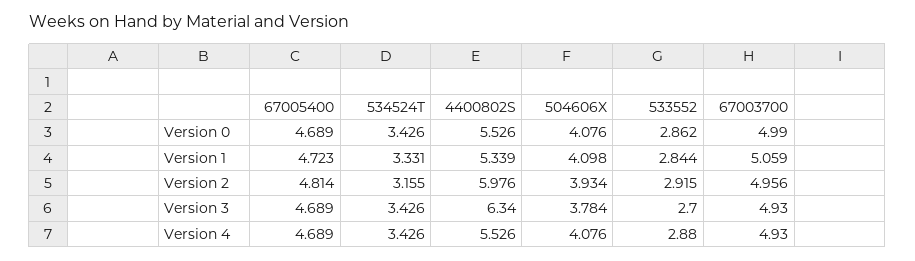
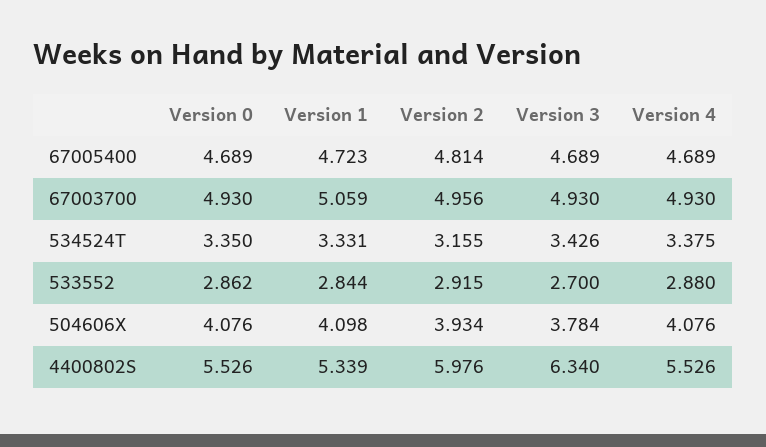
  {
    "67005400": {
      "Version 0": 4.689,
      "Version 1": 4.723,
      "Version 2": 4.814,
      "Version 3": 4.689,
      "Version 4": 4.689
    },
    "534524T": {
-     "Version 0": 3.426,
+     "Version 0": 3.35,
      "Version 1": 3.331,
      "Version 2": 3.155,
      "Version 3": 3.426,
-     "Version 4": 3.426
+     "Version 4": 3.375
    },
    "4400802S": {
      "Version 0": 5.526,
      "Version 1": 5.339,
      "Version 2": 5.976,
      "Version 3": 6.34,
      "Version 4": 5.526
    },
    "504606X": {
      "Version 0": 4.076,
      "Version 1": 4.098,
      "Version 2": 3.934,
      "Version 3": 3.784,
      "Version 4": 4.076
    },
    "533552": {
      "Version 0": 2.862,
      "Version 1": 2.844,
      "Version 2": 2.915,
      "Version 3": 2.7,
      "Version 4": 2.88
    },
    "67003700": {
-     "Version 0": 4.99,
+     "Version 0": 4.93,
      "Version 1": 5.059,
      "Version 2": 4.956,
      "Version 3": 4.93,
      "Version 4": 4.93
    }
  }

